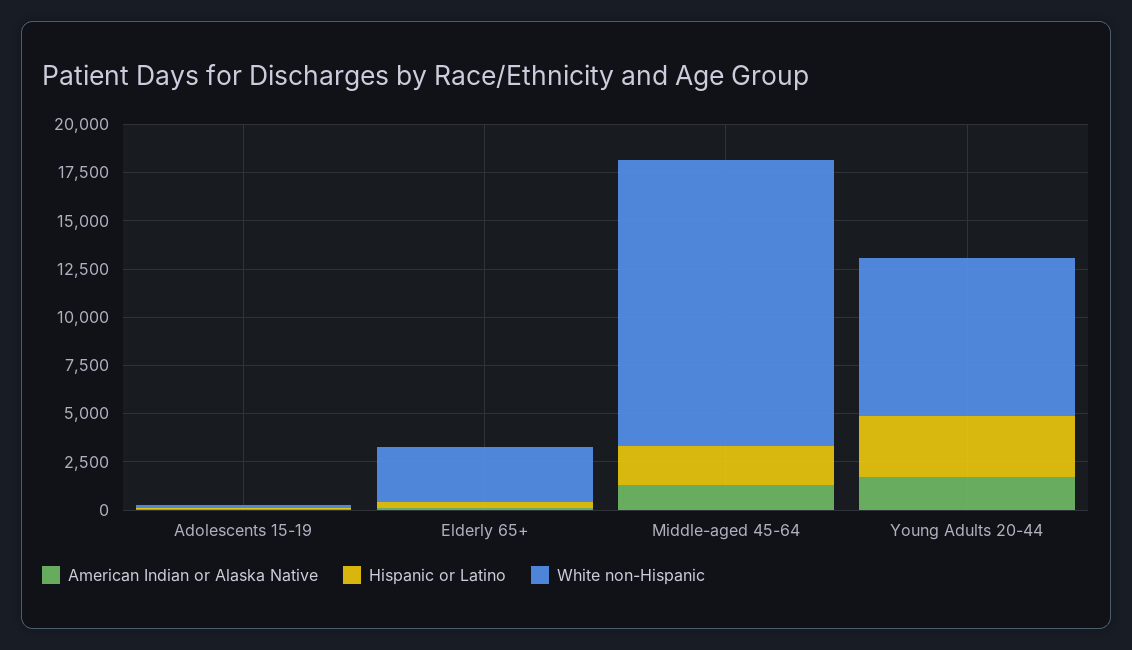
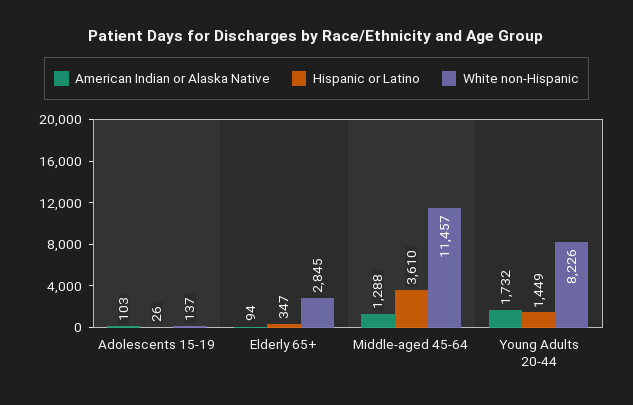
  {
    "American Indian or Alaska Native": {
      "Adolescents 15-19": 103,
      "Elderly 65+": 94,
      "Middle-aged 45-64": 1288,
      "Young Adults 20-44": 1732
    },
    "Hispanic or Latino": {
      "Adolescents 15-19": 26,
      "Elderly 65+": 347,
-     "Middle-aged 45-64": 2000,
+     "Middle-aged 45-64": 3610,
-     "Young Adults 20-44": 3000
+     "Young Adults 20-44": 1449
    },
    "White non-Hispanic": {
      "Adolescents 15-19": 137,
      "Elderly 65+": 2845,
-     "Middle-aged 45-64": 15000,
+     "Middle-aged 45-64": 11457,
      "Young Adults 20-44": 8226
    }
  }

